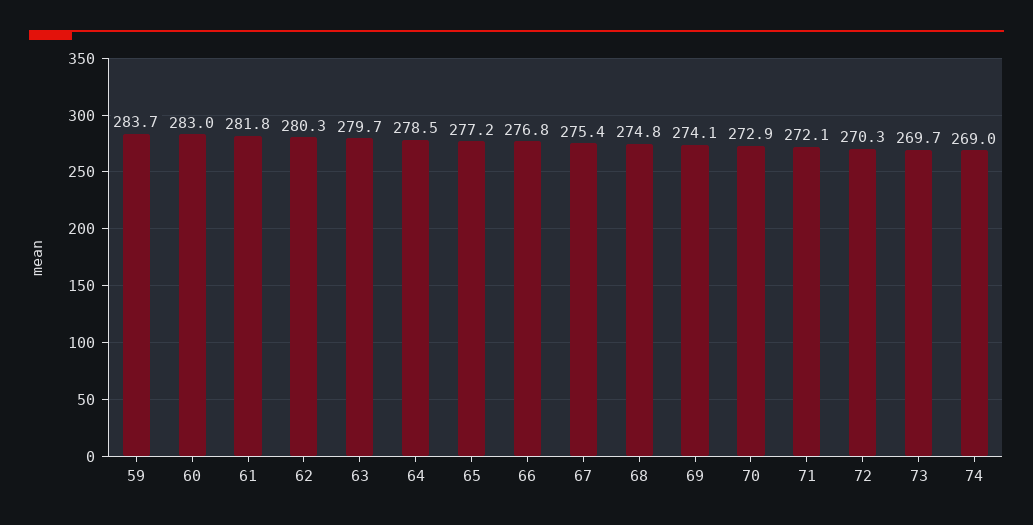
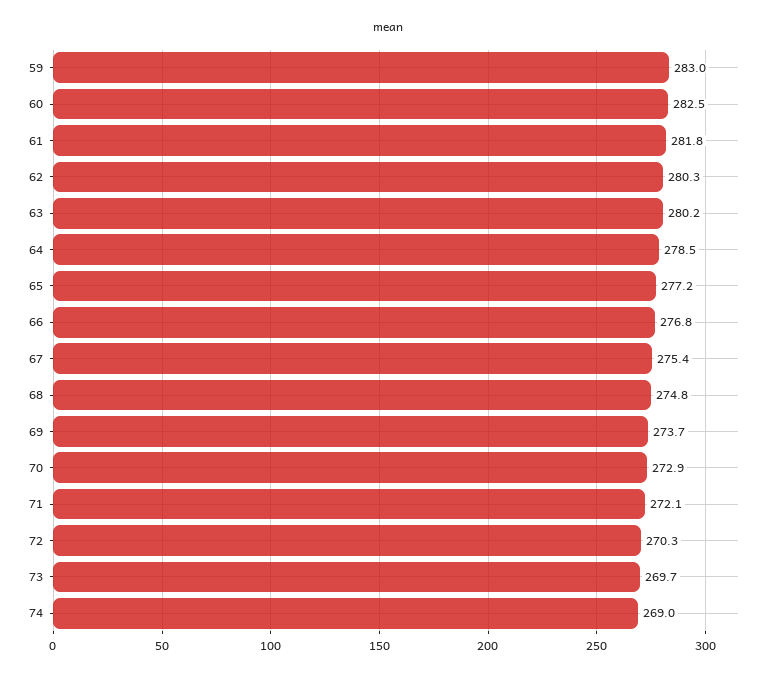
  {
-   "59": 283.7,
+   "59": 283,
-   "60": 283,
+   "60": 282.5,
    "61": 281.8,
    "62": 280.3,
-   "63": 279.7,
+   "63": 280.2,
    "64": 278.5,
    "65": 277.2,
    "66": 276.8,
    "67": 275.4,
    "68": 274.8,
-   "69": 274.1,
+   "69": 273.7,
    "70": 272.9,
    "71": 272.1,
    "72": 270.3,
    "73": 269.7,
    "74": 269
  }

